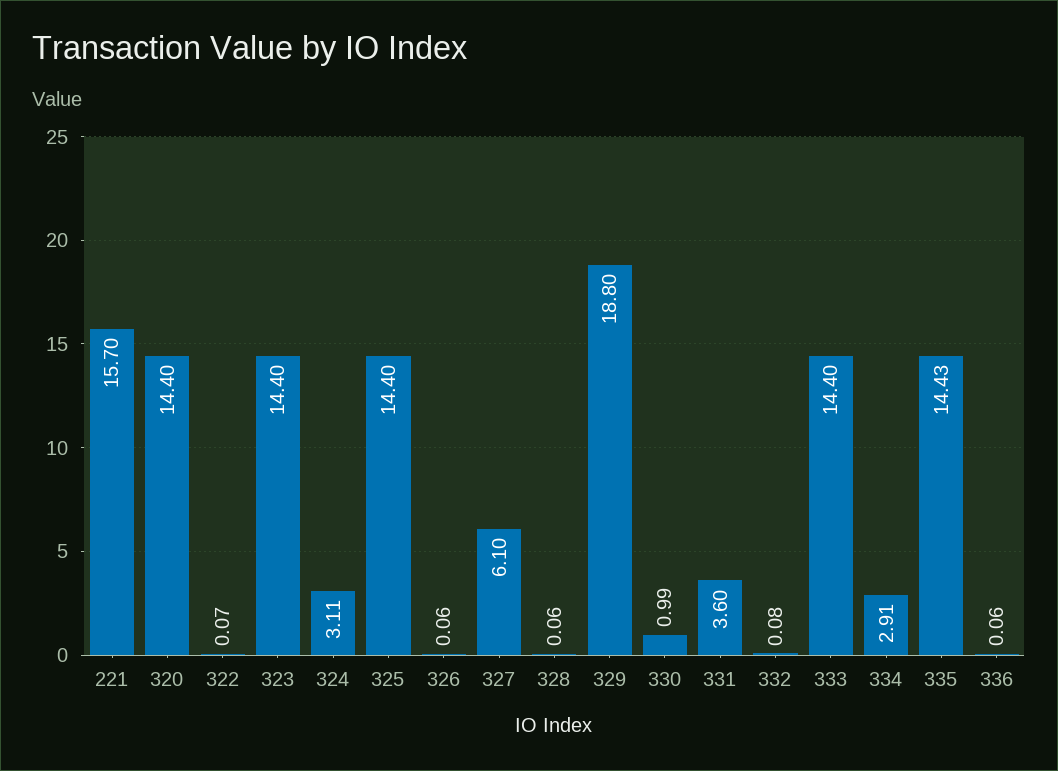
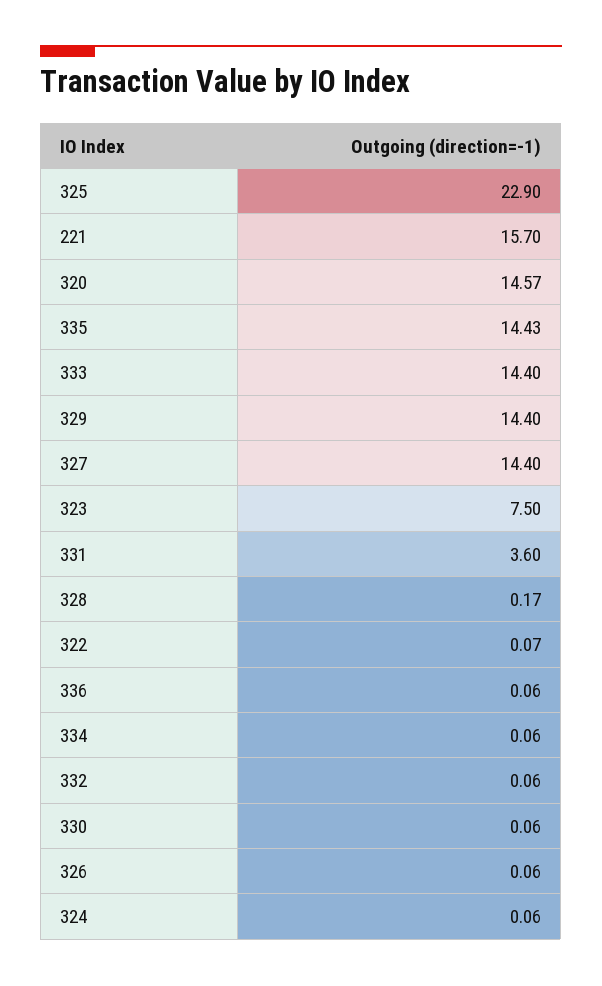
  {
    "221": 15.7,
-   "320": 14.4,
+   "320": 14.57,
    "322": 0.07,
-   "323": 14.4,
+   "323": 7.5,
-   "324": 3.11,
+   "324": 0.06,
-   "325": 14.4,
+   "325": 22.9,
    "326": 0.06,
-   "327": 6.1,
+   "327": 14.4,
-   "328": 0.06,
+   "328": 0.17,
-   "329": 18.8,
+   "329": 14.4,
-   "330": 0.99,
+   "330": 0.06,
    "331": 3.6,
-   "332": 0.08,
+   "332": 0.06,
    "333": 14.4,
-   "334": 2.91,
+   "334": 0.06,
    "335": 14.43,
    "336": 0.06
  }

